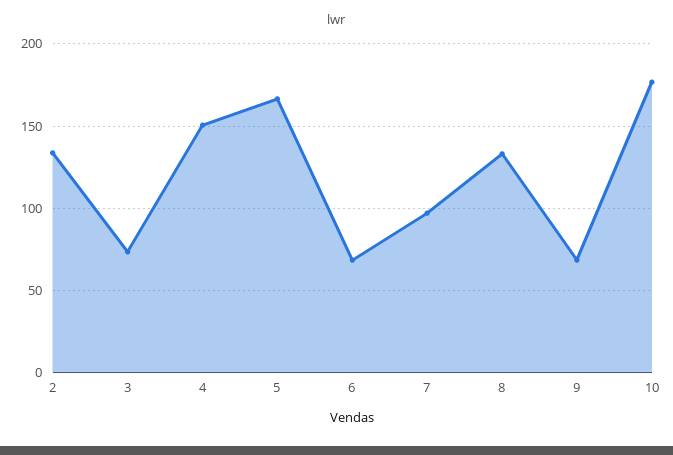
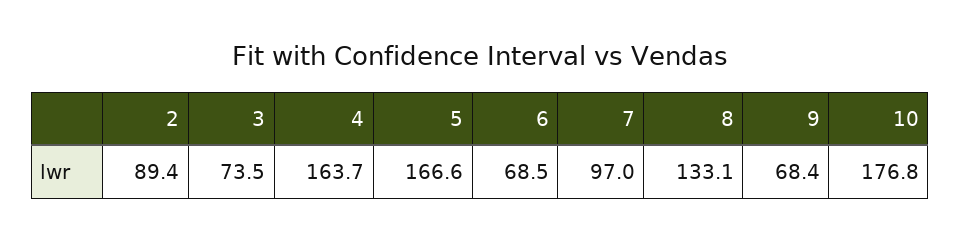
  {
-   "2": 135,
+   "2": 89.4,
    "3": 73.5,
-   "4": 150,
+   "4": 163.7,
    "5": 166.6,
    "6": 68.5,
    "7": 97,
    "8": 133.1,
    "9": 68.4,
    "10": 176.8
  }

